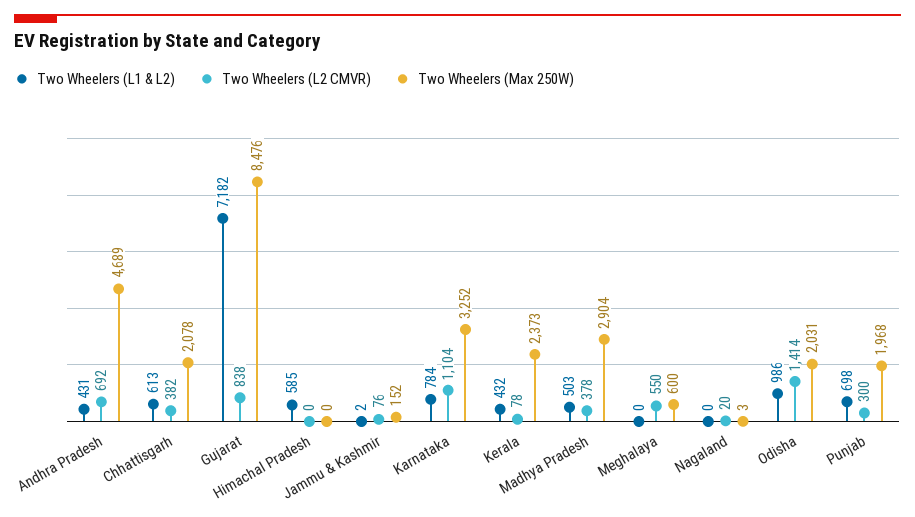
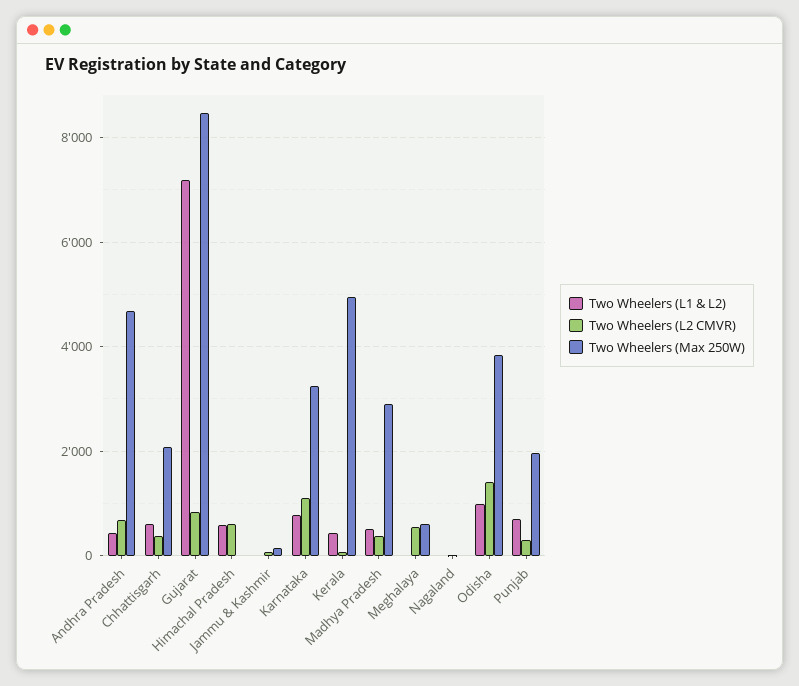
  {
    "Two Wheelers (L1 & L2)": {
      "Andhra Pradesh": 431,
      "Chhattisgarh": 613,
      "Gujarat": 7182,
      "Himachal Pradesh": 585,
      "Jammu & Kashmir": 2,
      "Karnataka": 784,
      "Kerala": 432,
      "Madhya Pradesh": 503,
      "Meghalaya": 0,
      "Nagaland": 0,
      "Odisha": 986,
      "Punjab": 698
    },
    "Two Wheelers (L2 CMVR)": {
      "Andhra Pradesh": 692,
      "Chhattisgarh": 382,
      "Gujarat": 838,
-     "Himachal Pradesh": 0,
+     "Himachal Pradesh": 600,
      "Jammu & Kashmir": 76,
      "Karnataka": 1104,
      "Kerala": 78,
      "Madhya Pradesh": 378,
      "Meghalaya": 550,
      "Nagaland": 20,
      "Odisha": 1414,
      "Punjab": 300
    },
    "Two Wheelers (Max 250W)": {
      "Andhra Pradesh": 4689,
      "Chhattisgarh": 2078,
      "Gujarat": 8476,
      "Himachal Pradesh": 0,
      "Jammu & Kashmir": 152,
      "Karnataka": 3252,
-     "Kerala": 2373,
+     "Kerala": 5000,
      "Madhya Pradesh": 2904,
      "Meghalaya": 600,
      "Nagaland": 3,
-     "Odisha": 2031,
+     "Odisha": 3800,
      "Punjab": 1968
    }
  }

